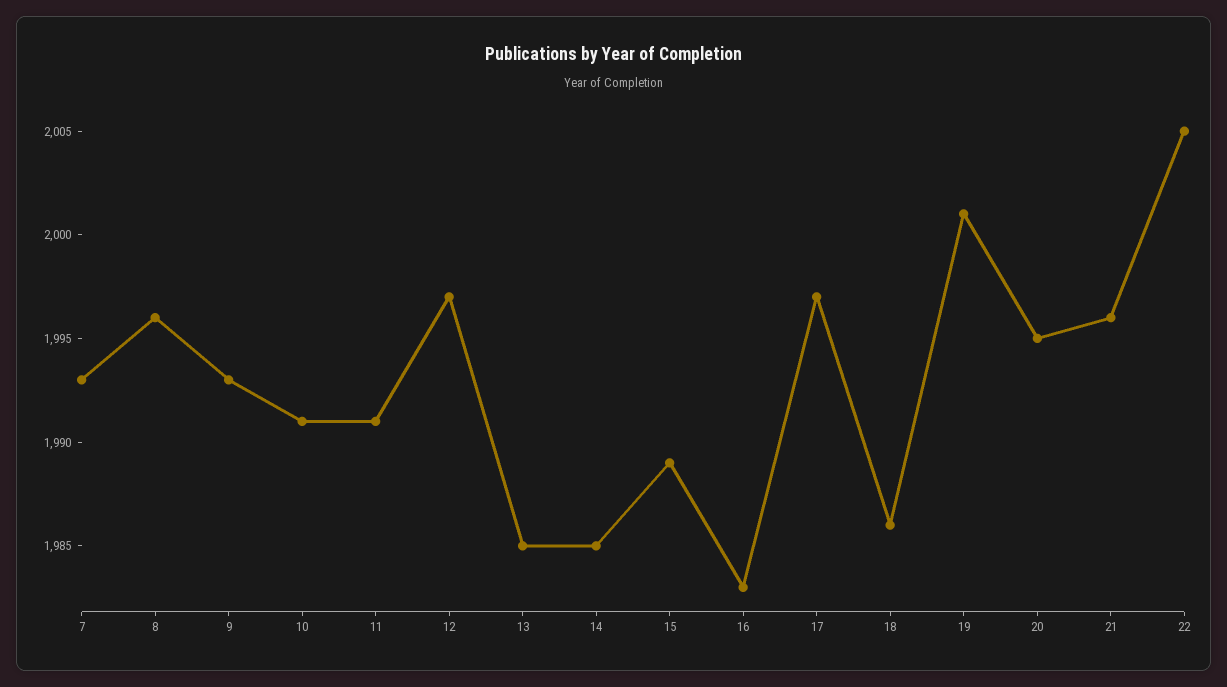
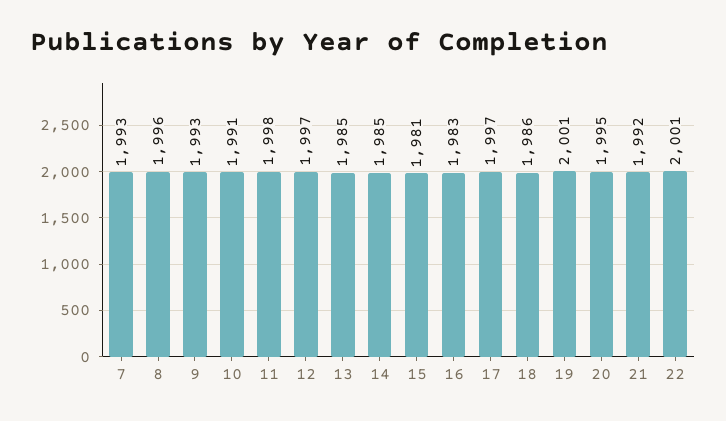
  {
    "7": 1993,
    "8": 1996,
    "9": 1993,
    "10": 1991,
-   "11": 1991,
+   "11": 1998,
    "12": 1997,
    "13": 1985,
    "14": 1985,
-   "15": 1989,
+   "15": 1981,
    "16": 1983,
    "17": 1997,
    "18": 1986,
    "19": 2001,
    "20": 1995,
-   "21": 1996,
+   "21": 1992,
-   "22": 2005
+   "22": 2001
  }

